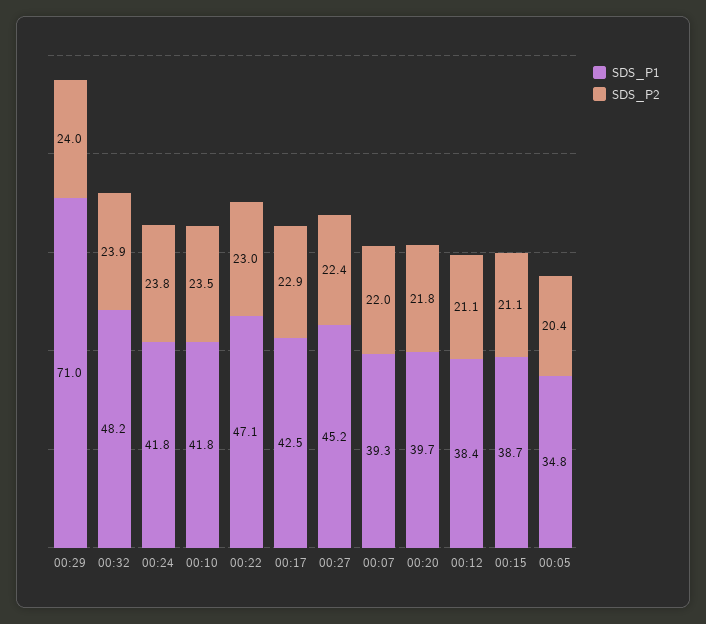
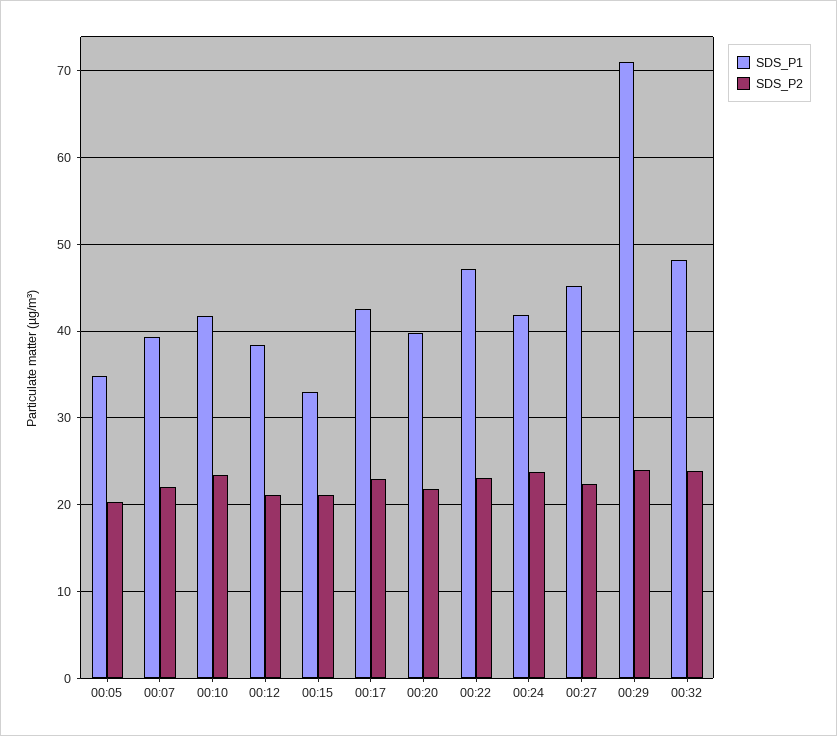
  {
    "SDS_P1": {
      "00:29": 71,
      "00:32": 48.2,
      "00:24": 41.8,
      "00:10": 41.8,
      "00:22": 47.1,
      "00:17": 42.5,
      "00:27": 45.2,
      "00:07": 39.3,
      "00:20": 39.7,
      "00:12": 38.4,
-     "00:15": 38.7,
+     "00:15": 33,
      "00:05": 34.8
    },
    "SDS_P2": {
      "00:29": 24,
      "00:32": 23.9,
      "00:24": 23.8,
      "00:10": 23.5,
      "00:22": 23,
      "00:17": 22.9,
      "00:27": 22.4,
      "00:07": 22,
      "00:20": 21.8,
      "00:12": 21.1,
      "00:15": 21.1,
      "00:05": 20.4
    }
  }

